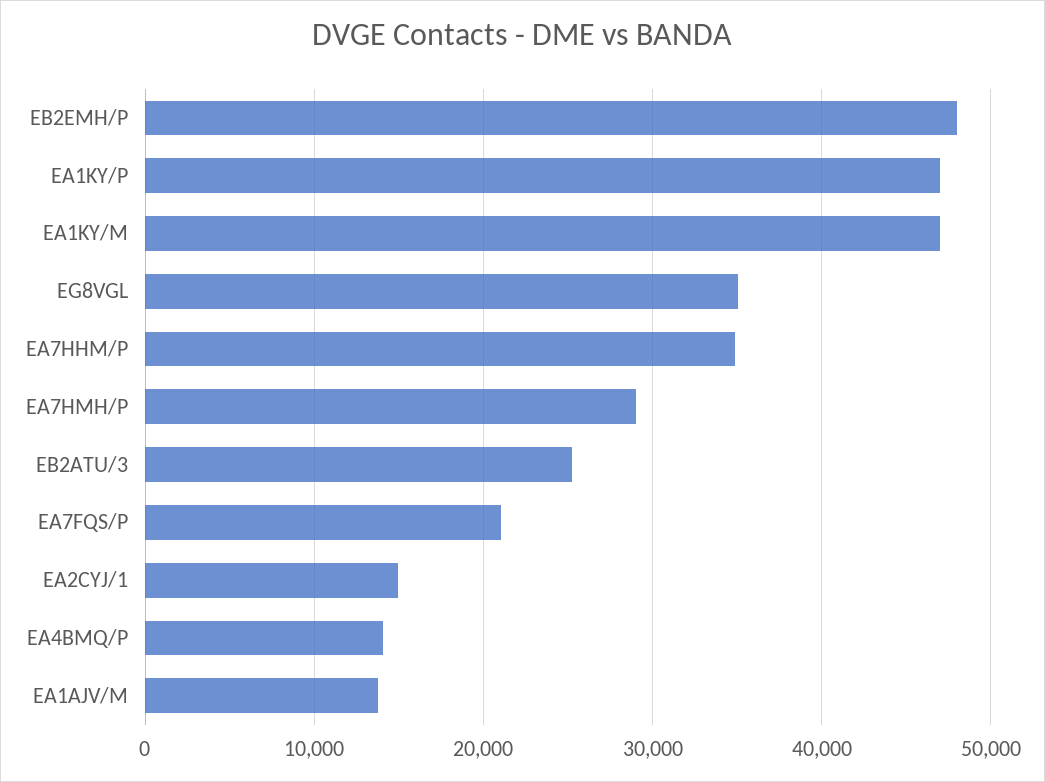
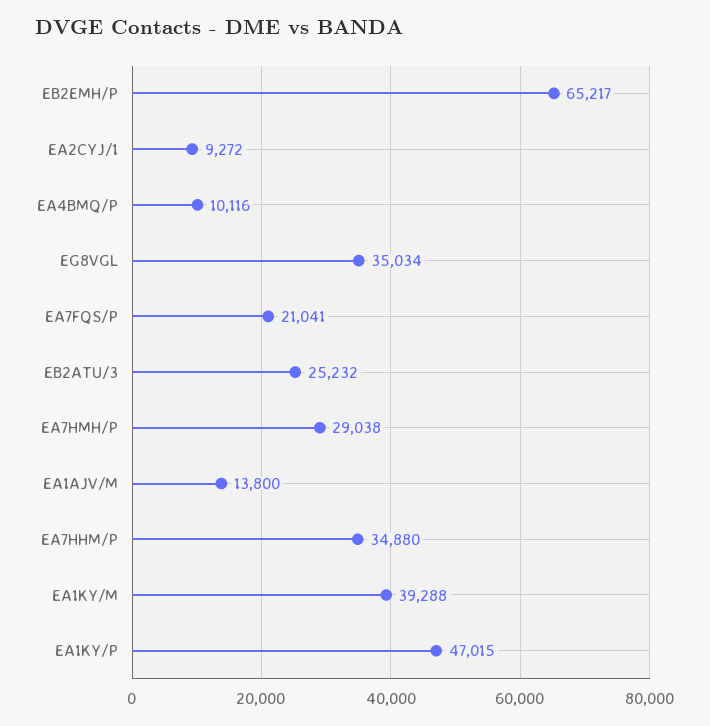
  {
-   "EB2EMH/P": 48000,
+   "EB2EMH/P": 65217,
    "EA1KY/P": 47015,
-   "EA1KY/M": 47000,
+   "EA1KY/M": 39288,
    "EG8VGL": 35034,
    "EA7HHM/P": 34880,
    "EA7HMH/P": 29038,
    "EB2ATU/3": 25232,
    "EA7FQS/P": 21041,
-   "EA2CYJ/1": 15000,
+   "EA2CYJ/1": 9272,
-   "EA4BMQ/P": 14000,
+   "EA4BMQ/P": 10116,
    "EA1AJV/M": 13800
  }

